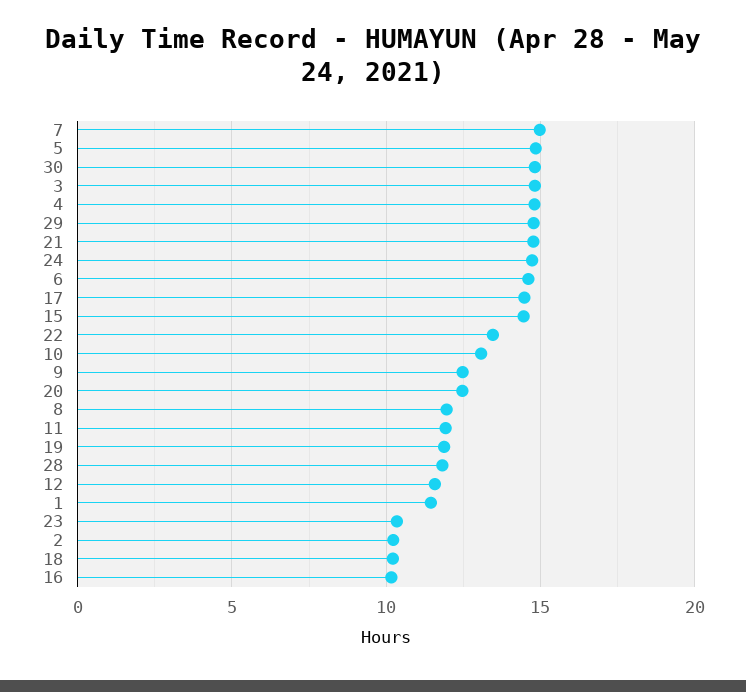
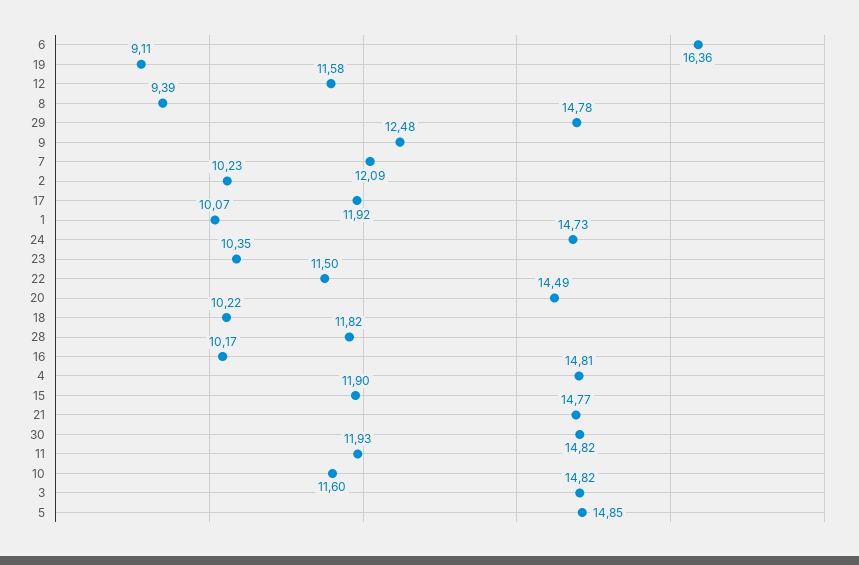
  {
-   "7": 15,
+   "7": 12.09,
    "5": 14.85,
    "30": 14.82,
    "3": 14.82,
    "4": 14.81,
    "29": 14.78,
    "21": 14.77,
    "24": 14.73,
-   "6": 14.5,
+   "6": 16.36,
-   "17": 14.5,
+   "17": 11.92,
-   "15": 14.5,
+   "15": 11.9,
-   "22": 13.5,
+   "22": 11.5,
-   "10": 13,
+   "10": 11.6,
    "9": 12.48,
-   "20": 12.5,
+   "20": 14.49,
-   "8": 12,
+   "8": 9.39,
    "11": 11.93,
-   "19": 12,
+   "19": 9.11,
    "28": 11.82,
    "12": 11.58,
-   "1": 11.5,
+   "1": 10.07,
    "23": 10.35,
    "2": 10.23,
    "18": 10.22,
    "16": 10.17
  }

